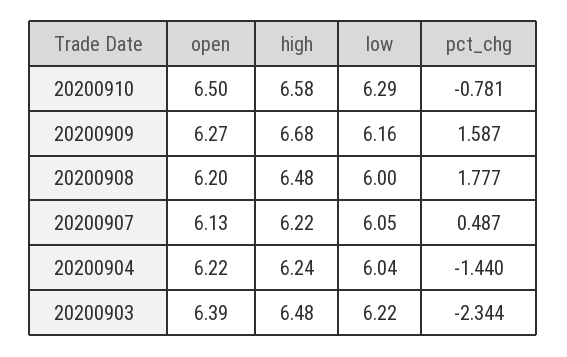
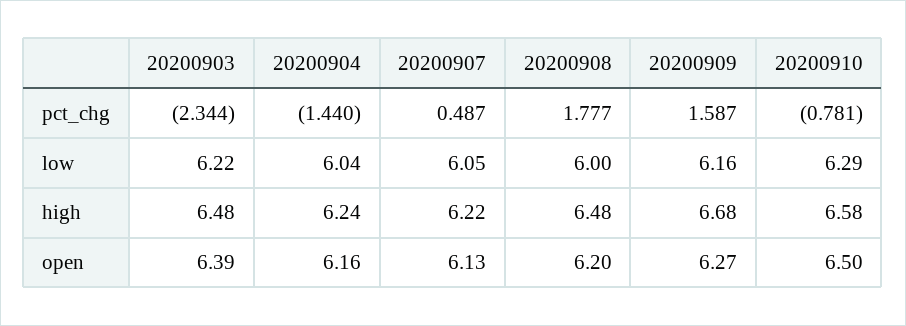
  {
    "open": {
      "20200910": 6.5,
      "20200909": 6.27,
      "20200908": 6.2,
      "20200907": 6.13,
-     "20200904": 6.22,
+     "20200904": 6.16,
      "20200903": 6.39
    },
    "high": {
      "20200910": 6.58,
      "20200909": 6.68,
      "20200908": 6.48,
      "20200907": 6.22,
      "20200904": 6.24,
      "20200903": 6.48
    },
    "low": {
      "20200910": 6.29,
      "20200909": 6.16,
      "20200908": 6,
      "20200907": 6.05,
      "20200904": 6.04,
      "20200903": 6.22
    },
    "pct_chg": {
      "20200910": -0.781,
      "20200909": 1.587,
      "20200908": 1.777,
      "20200907": 0.487,
      "20200904": -1.44,
      "20200903": -2.344
    }
  }

